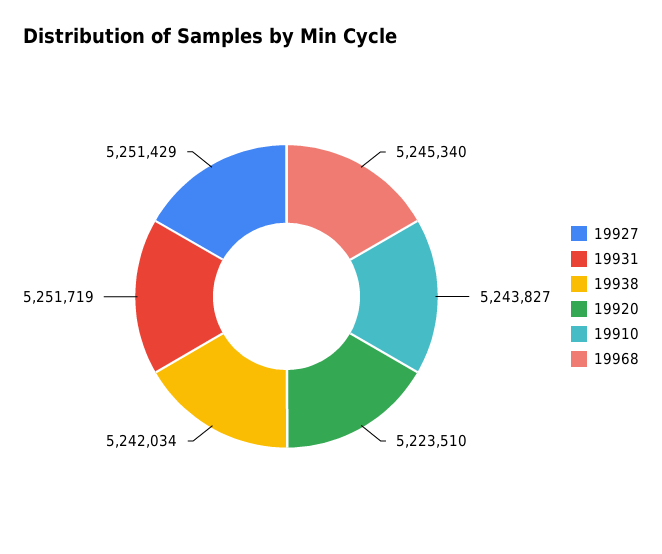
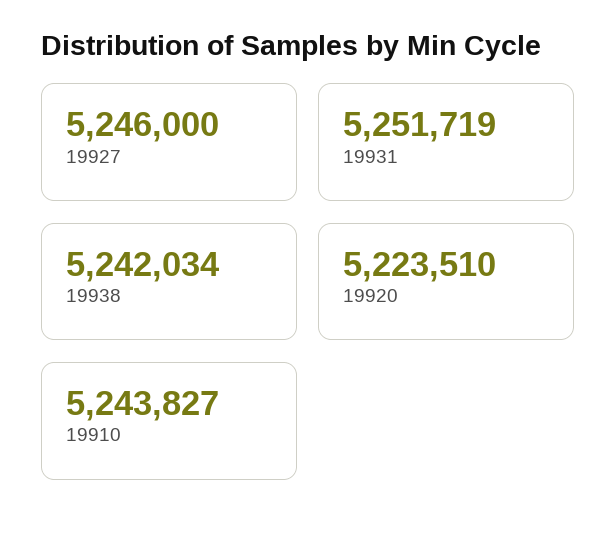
  {
-   "19927": 5251429,
+   "19927": 5246000,
    "19931": 5251719,
    "19938": 5242034,
    "19920": 5223510,
-   "19910": 5243827,
+   "19910": 5243827
-   "19968": 5245340
  }

